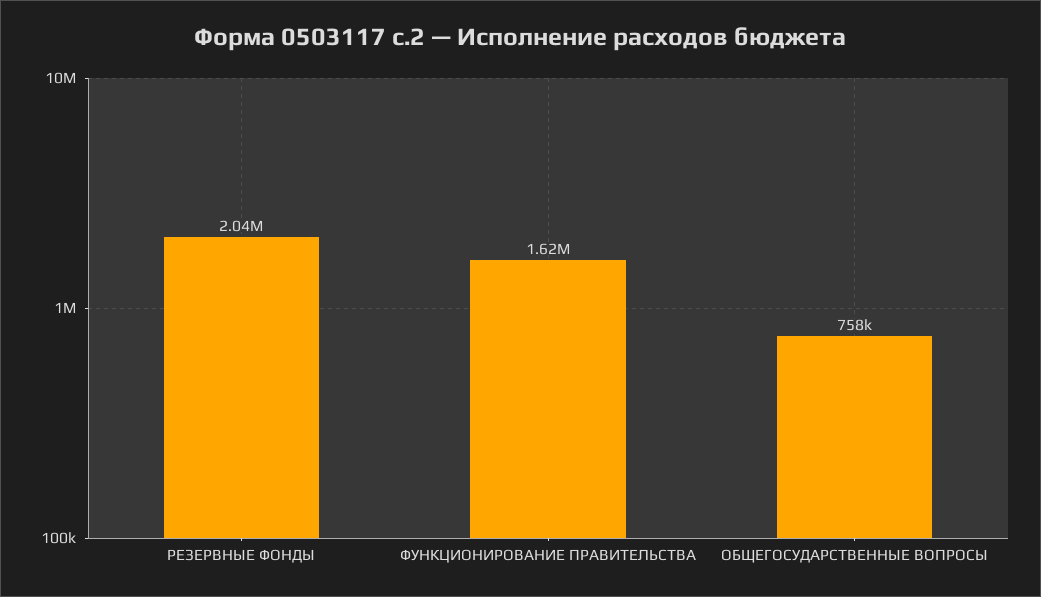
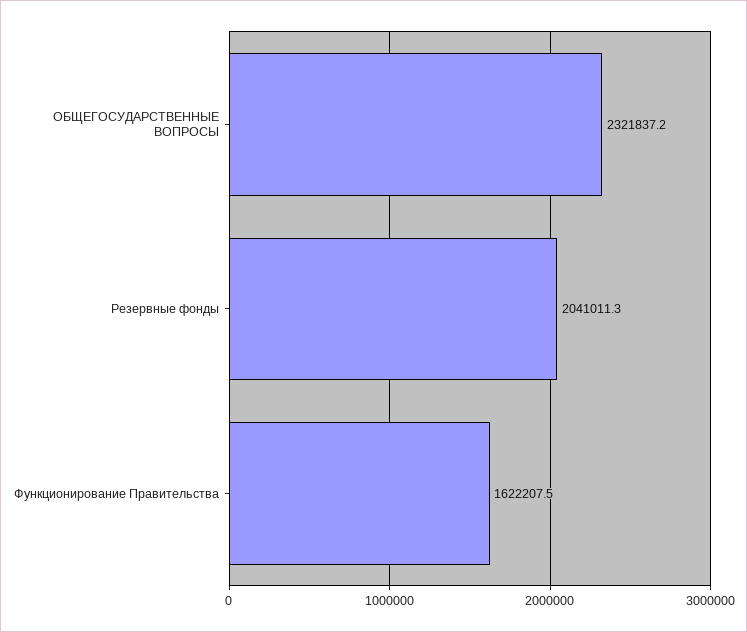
  {
    "РЕЗЕРВНЫЕ ФОНДЫ": 2041011.3,
    "ФУНКЦИОНИРОВАНИЕ ПРАВИТЕЛЬСТВА": 1622207.5,
-   "ОБЩЕГОСУДАРСТВЕННЫЕ ВОПРОСЫ": 758000
+   "ОБЩЕГОСУДАРСТВЕННЫЕ ВОПРОСЫ": 2321837.2
  }

